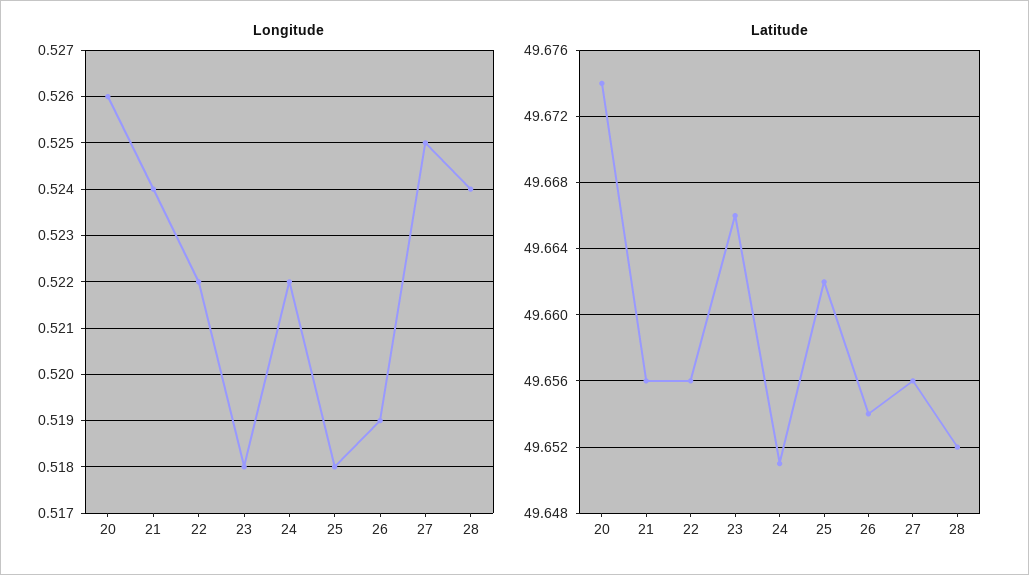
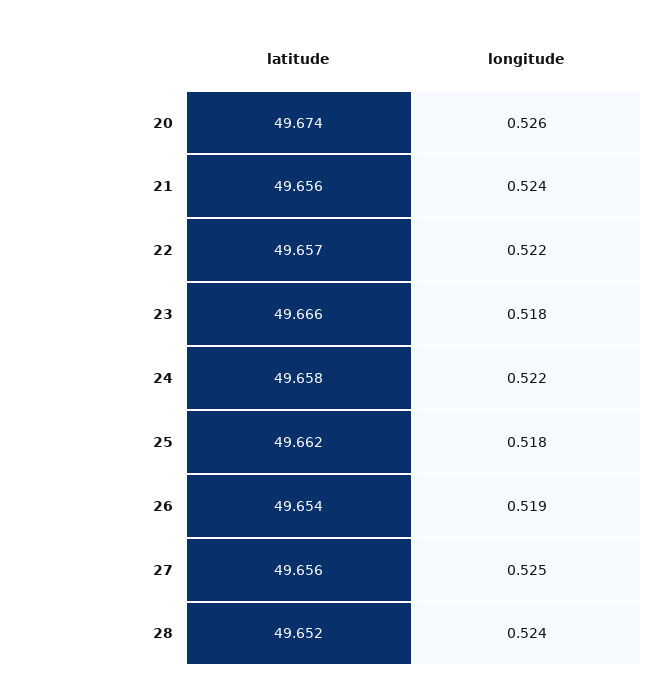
  {
    "Longitude": {
      "20": 0.526,
      "21": 0.524,
      "22": 0.522,
      "23": 0.518,
      "24": 0.522,
      "25": 0.518,
      "26": 0.519,
      "27": 0.525,
      "28": 0.524
    },
    "Latitude": {
      "20": 49.674,
      "21": 49.656,
-     "22": 49.656,
+     "22": 49.657,
      "23": 49.666,
-     "24": 49.651,
+     "24": 49.658,
      "25": 49.662,
      "26": 49.654,
      "27": 49.656,
      "28": 49.652
    }
  }

